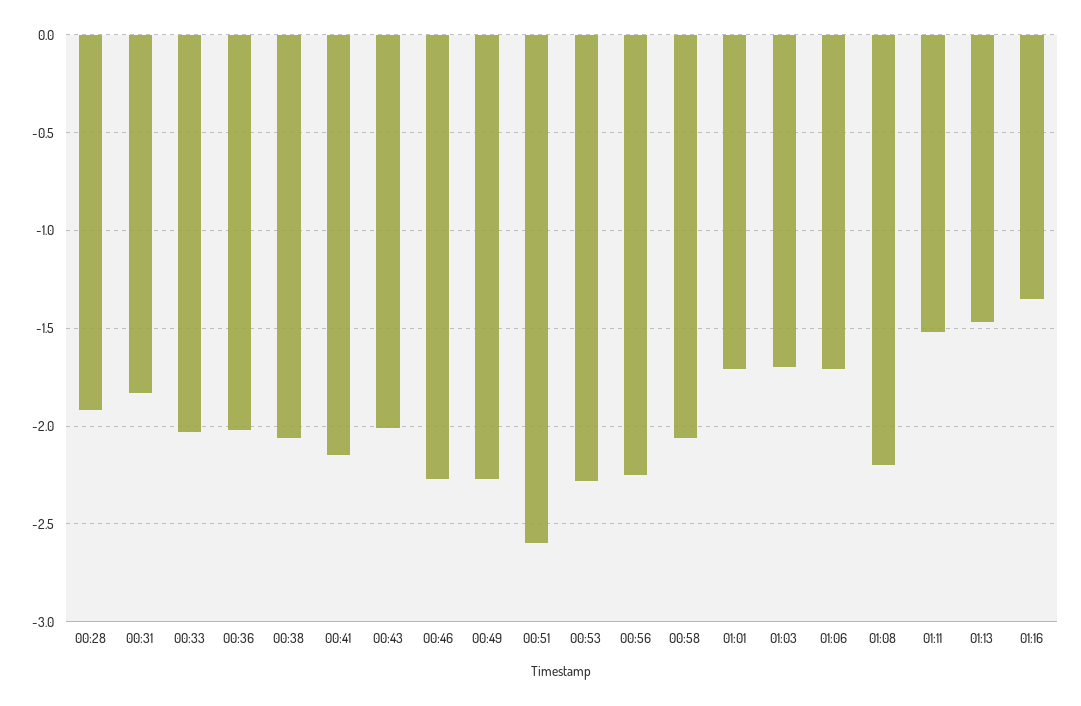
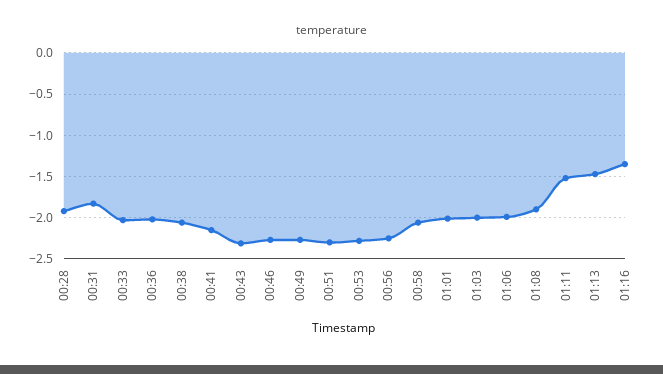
  {
    "00:28": -1.9,
    "00:31": -1.85,
    "00:33": -2.05,
    "00:36": -2,
    "00:38": -2.05,
    "00:41": -2.15,
-   "00:43": -2,
+   "00:43": -2.3,
    "00:46": -2.25,
    "00:49": -2.25,
-   "00:51": -2.6,
+   "00:51": -2.3,
    "00:53": -2.3,
    "00:56": -2.25,
    "00:58": -2.05,
-   "01:01": -1.7,
+   "01:01": -2,
-   "01:03": -1.7,
+   "01:03": -2,
-   "01:06": -1.7,
+   "01:06": -2,
-   "01:08": -2.2,
+   "01:08": -1.9,
    "01:11": -1.5,
    "01:13": -1.45,
    "01:16": -1.35
  }

